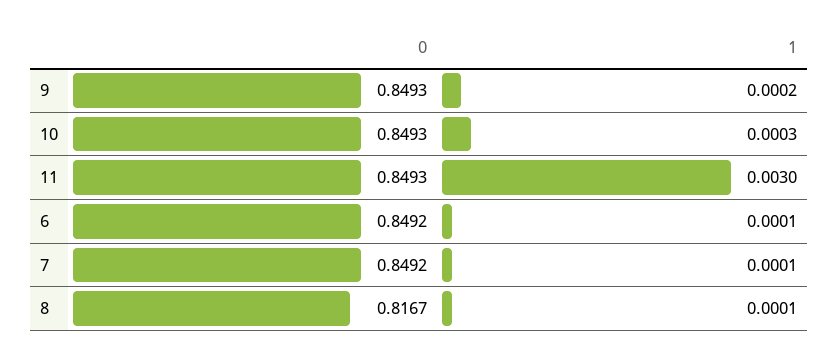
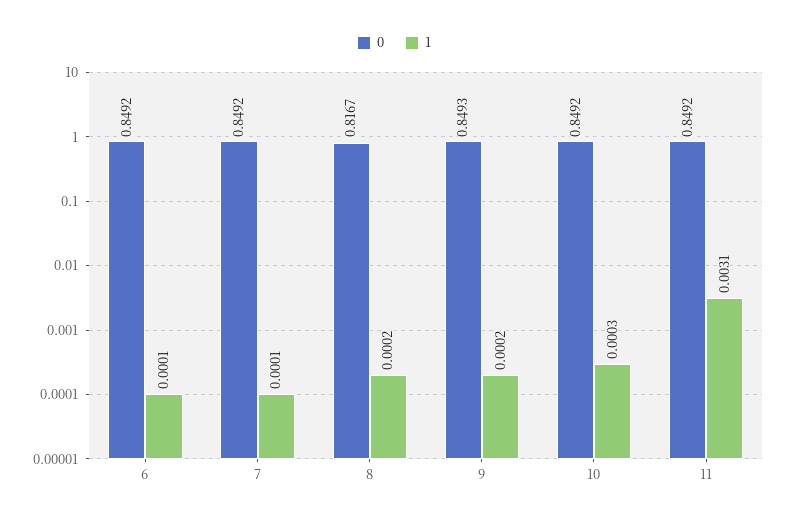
  {
    "0": {
      "9": 0.8493,
-     "10": 0.8493,
+     "10": 0.8492,
-     "11": 0.8493,
+     "11": 0.8492,
      "6": 0.8492,
      "7": 0.8492,
      "8": 0.8167
    },
    "1": {
      "9": 0.0002,
      "10": 0.0003,
-     "11": 0.003,
+     "11": 0.0031,
      "6": 0.0001,
      "7": 0.0001,
-     "8": 0.0001
+     "8": 0.0002
    }
  }

